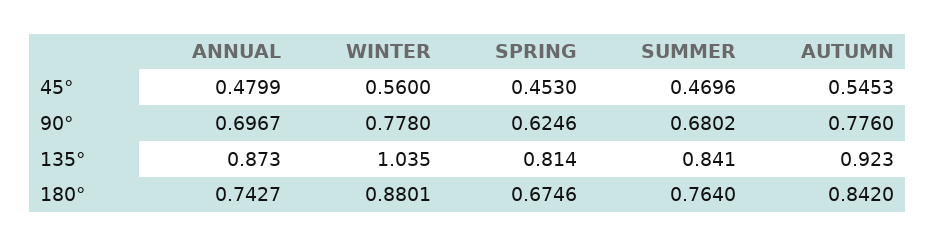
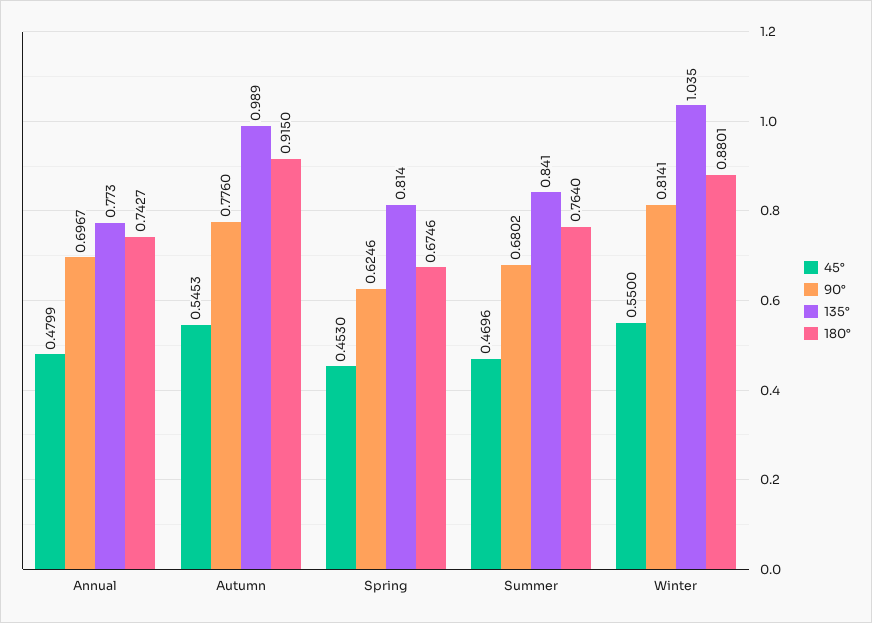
  {
    "45°": {
      "ANNUAL": 0.4799,
-     "WINTER": 0.56,
+     "WINTER": 0.55,
      "SPRING": 0.453,
      "SUMMER": 0.4696,
      "AUTUMN": 0.5453
    },
    "90°": {
      "ANNUAL": 0.6967,
-     "WINTER": 0.778,
+     "WINTER": 0.8141,
      "SPRING": 0.6246,
      "SUMMER": 0.6802,
      "AUTUMN": 0.776
    },
    "135°": {
-     "ANNUAL": 0.873,
+     "ANNUAL": 0.773,
      "WINTER": 1.035,
      "SPRING": 0.814,
      "SUMMER": 0.841,
-     "AUTUMN": 0.923
+     "AUTUMN": 0.989
    },
    "180°": {
      "ANNUAL": 0.7427,
      "WINTER": 0.8801,
      "SPRING": 0.6746,
      "SUMMER": 0.764,
-     "AUTUMN": 0.842
+     "AUTUMN": 0.915
    }
  }

